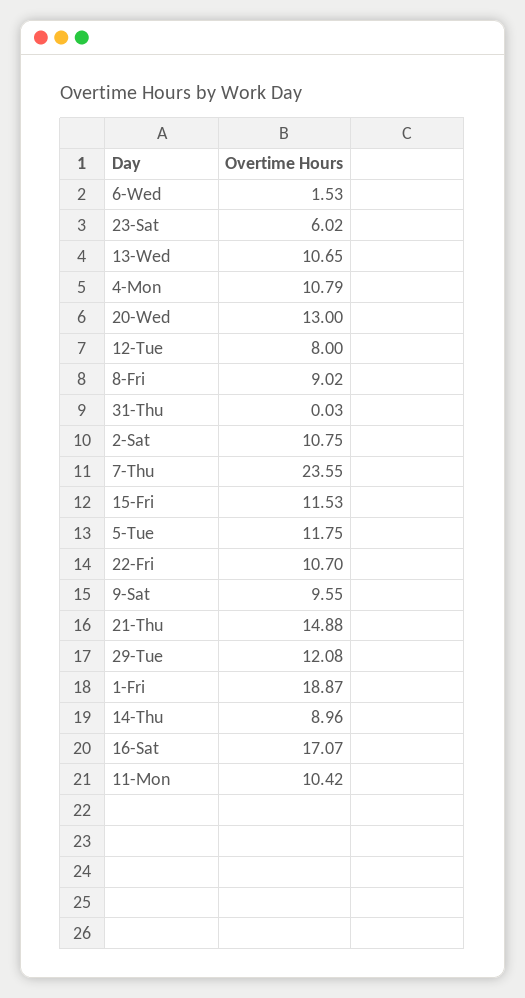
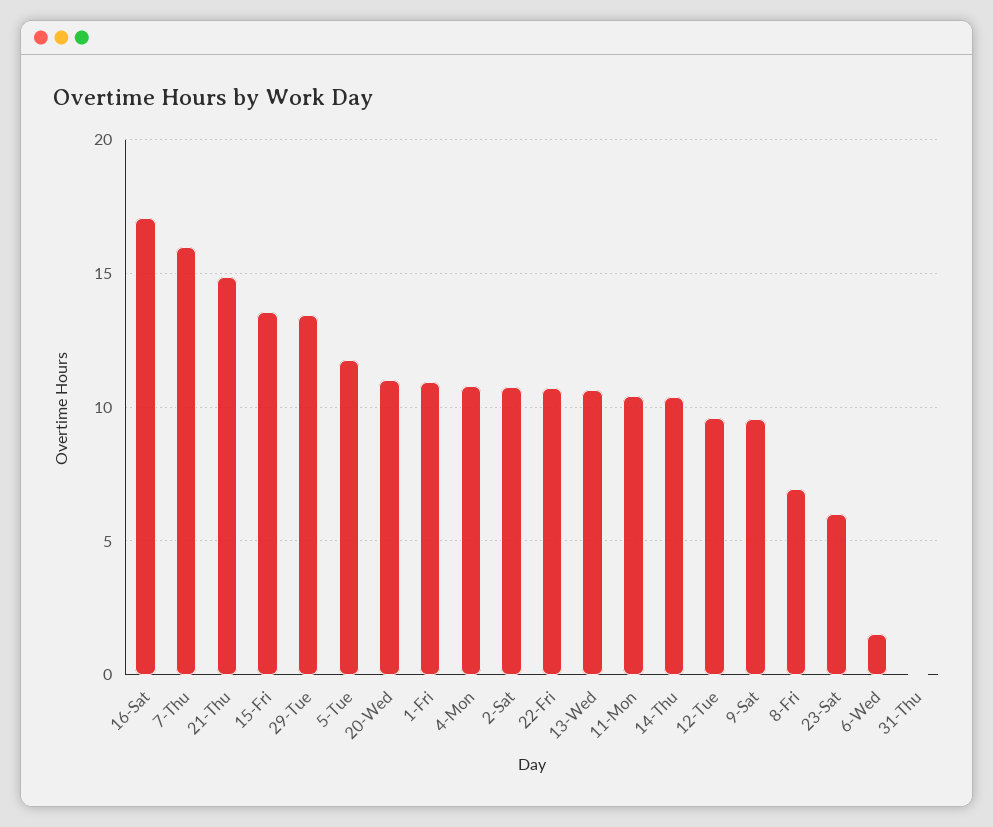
  {
    "6-Wed": 1.53,
    "23-Sat": 6.02,
    "13-Wed": 10.65,
    "4-Mon": 10.79,
-   "20-Wed": 13,
+   "20-Wed": 11,
-   "12-Tue": 8,
+   "12-Tue": 9.5,
-   "8-Fri": 9.02,
+   "8-Fri": 7,
    "31-Thu": 0.03,
    "2-Sat": 10.75,
-   "7-Thu": 23.55,
+   "7-Thu": 16,
-   "15-Fri": 11.53,
+   "15-Fri": 13.5,
    "5-Tue": 11.75,
    "22-Fri": 10.7,
    "9-Sat": 9.55,
    "21-Thu": 14.88,
-   "29-Tue": 12.08,
+   "29-Tue": 13.5,
-   "1-Fri": 18.87,
+   "1-Fri": 11,
-   "14-Thu": 8.96,
+   "14-Thu": 10.5,
    "16-Sat": 17.07,
    "11-Mon": 10.42
  }

